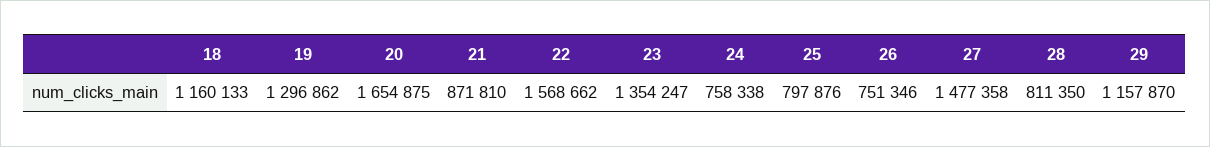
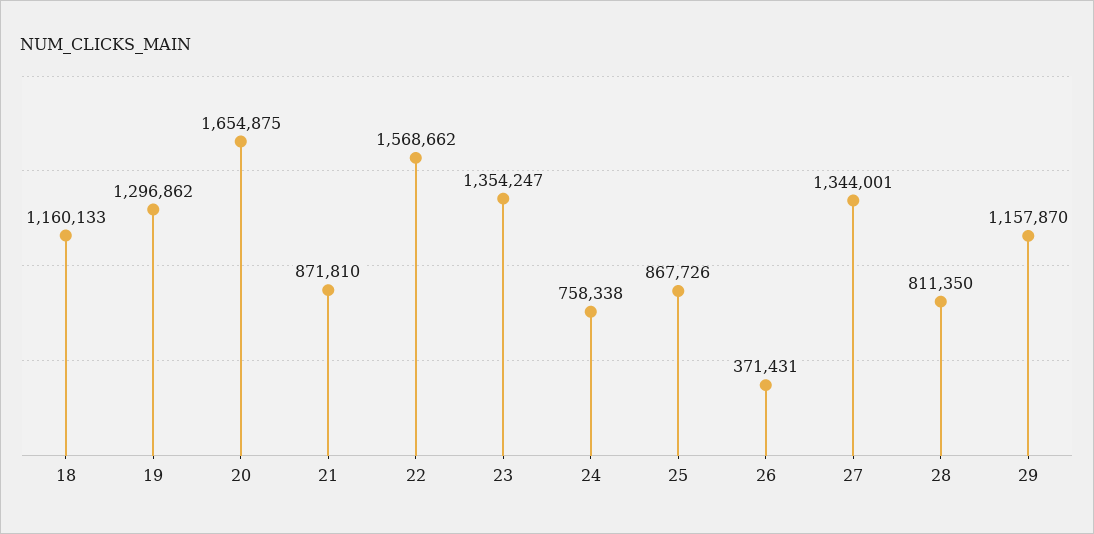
  {
    "18": 1160133,
    "19": 1296862,
    "20": 1654875,
    "21": 871810,
    "22": 1568662,
    "23": 1354247,
    "24": 758338,
-   "25": 797876,
+   "25": 867726,
-   "26": 751346,
+   "26": 371431,
-   "27": 1477358,
+   "27": 1344001,
    "28": 811350,
    "29": 1157870
  }

